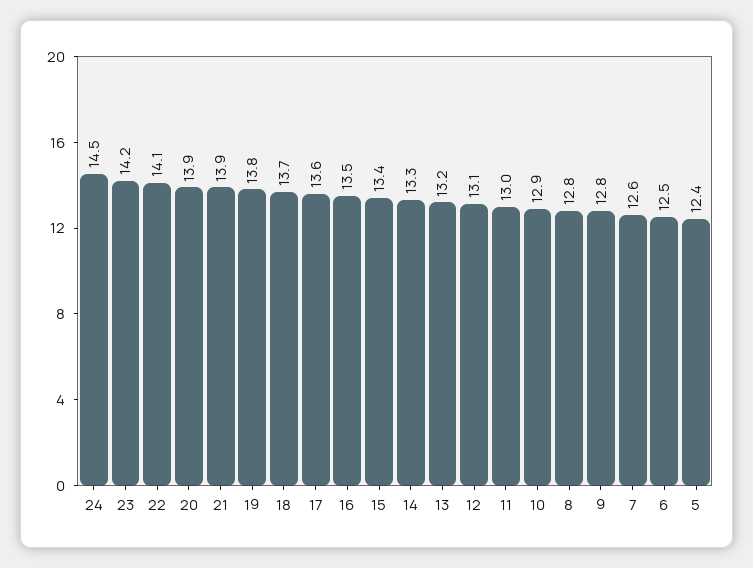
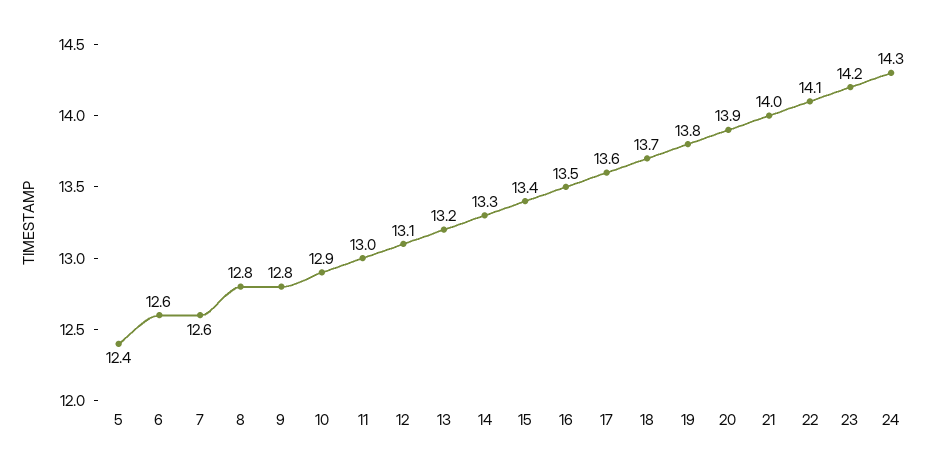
  {
-   "24": 14.5,
+   "24": 14.3,
    "23": 14.2,
    "22": 14.1,
    "20": 13.9,
-   "21": 13.9,
+   "21": 14,
    "19": 13.8,
    "18": 13.7,
    "17": 13.6,
    "16": 13.5,
    "15": 13.4,
    "14": 13.3,
    "13": 13.2,
    "12": 13.1,
    "11": 13,
    "10": 12.9,
    "8": 12.8,
    "9": 12.8,
    "7": 12.6,
-   "6": 12.5,
+   "6": 12.6,
    "5": 12.4
  }

